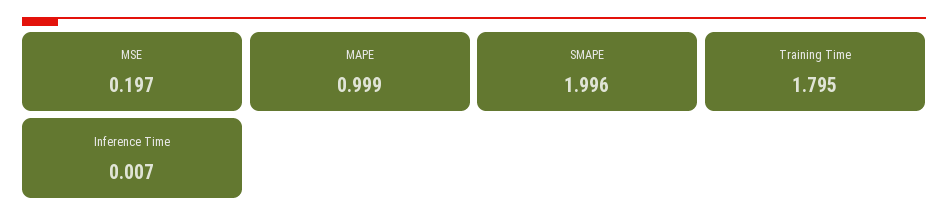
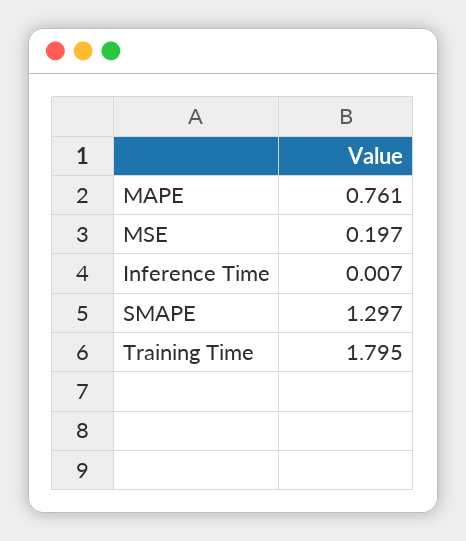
  {
    "MSE": 0.197,
-   "MAPE": 0.999,
+   "MAPE": 0.761,
-   "SMAPE": 1.996,
+   "SMAPE": 1.297,
    "Training Time": 1.795,
    "Inference Time": 0.007
  }

